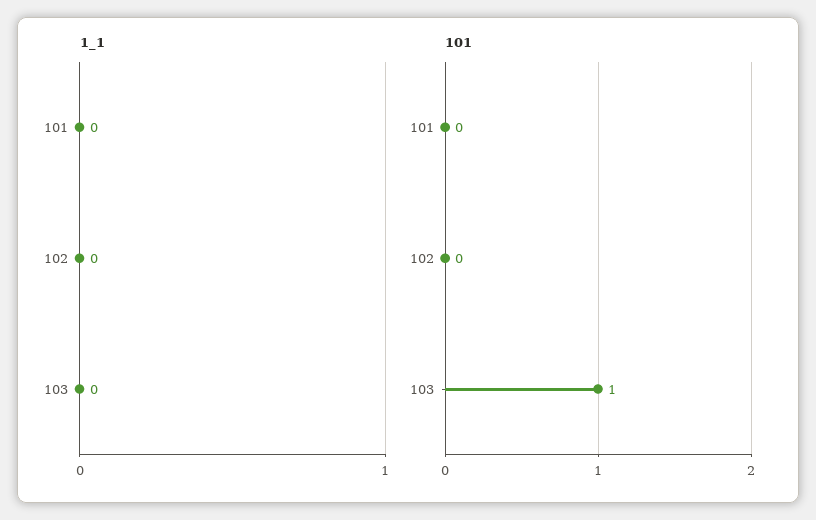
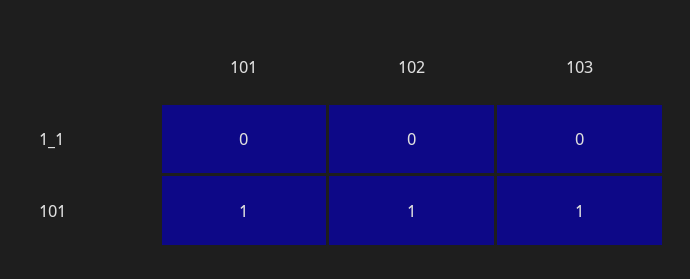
  {
    "1_1": {
      "101": 0,
      "102": 0,
      "103": 0
    },
    "101": {
-     "101": 0,
+     "101": 1,
-     "102": 0,
+     "102": 1,
      "103": 1
    }
  }

